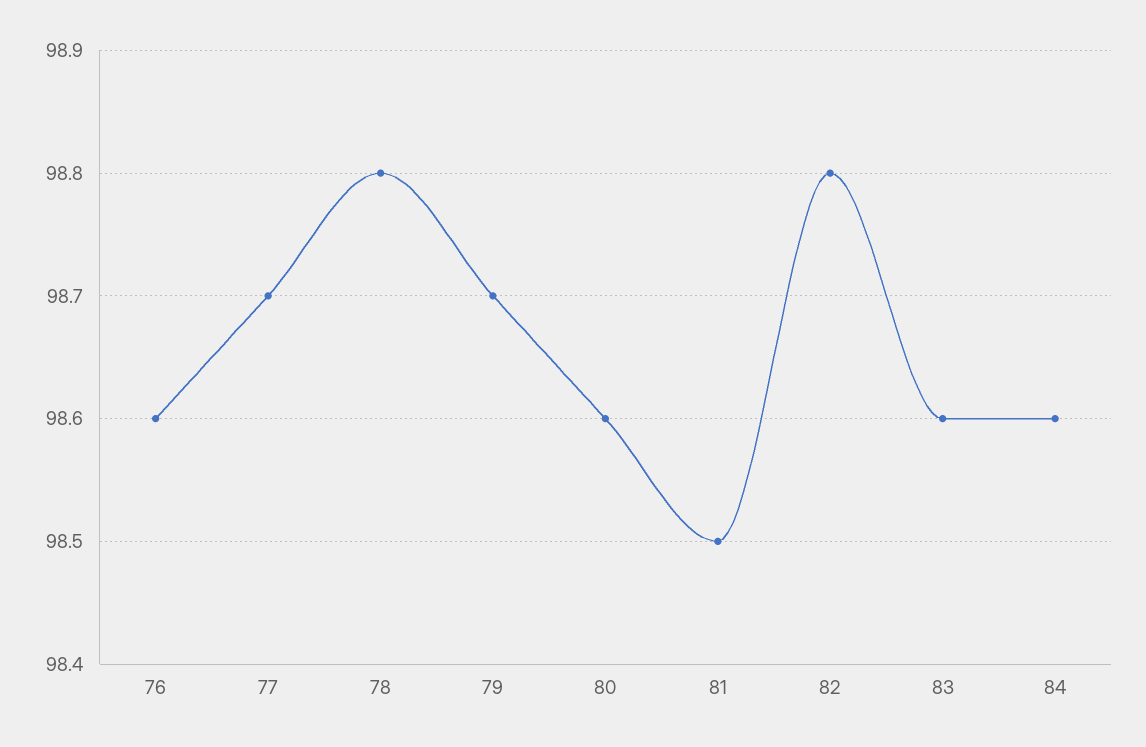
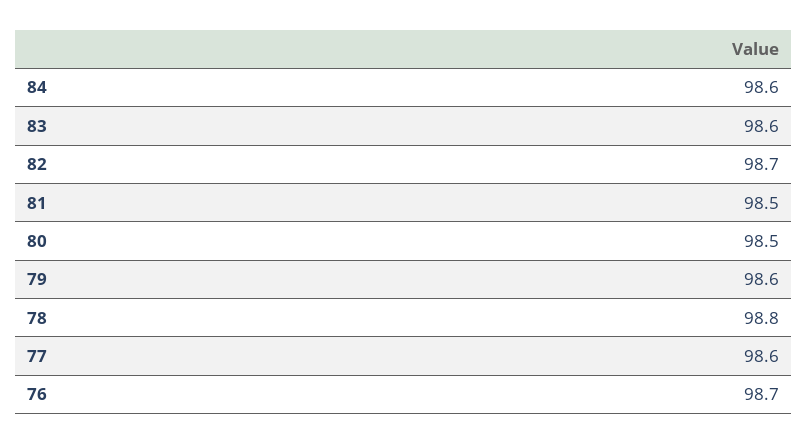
  {
-   "76": 98.6,
+   "76": 98.7,
-   "77": 98.7,
+   "77": 98.6,
    "78": 98.8,
-   "79": 98.7,
+   "79": 98.6,
-   "80": 98.6,
+   "80": 98.5,
    "81": 98.5,
-   "82": 98.8,
+   "82": 98.7,
    "83": 98.6,
    "84": 98.6
  }

